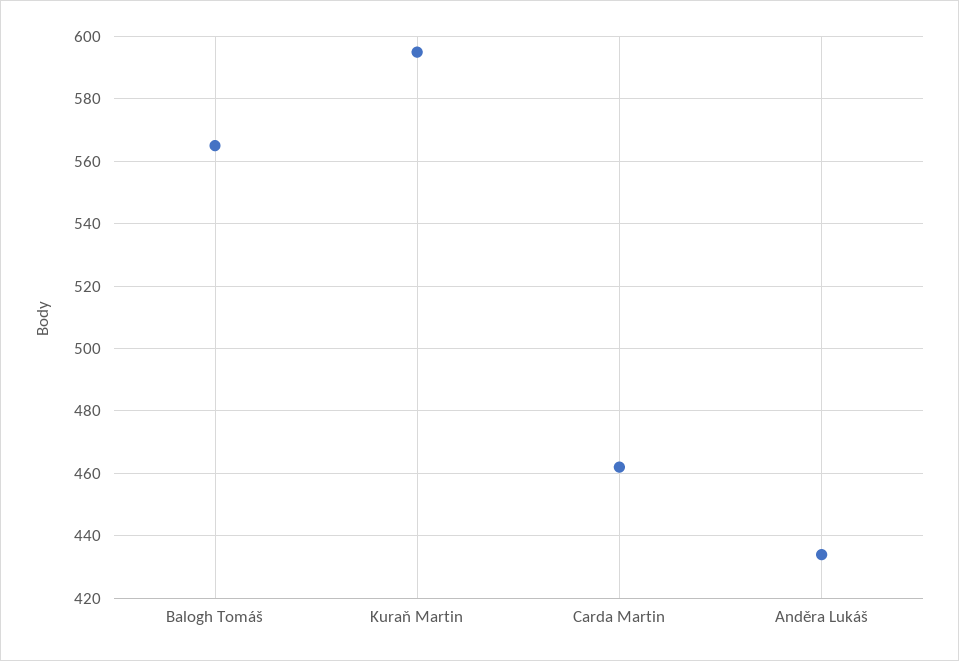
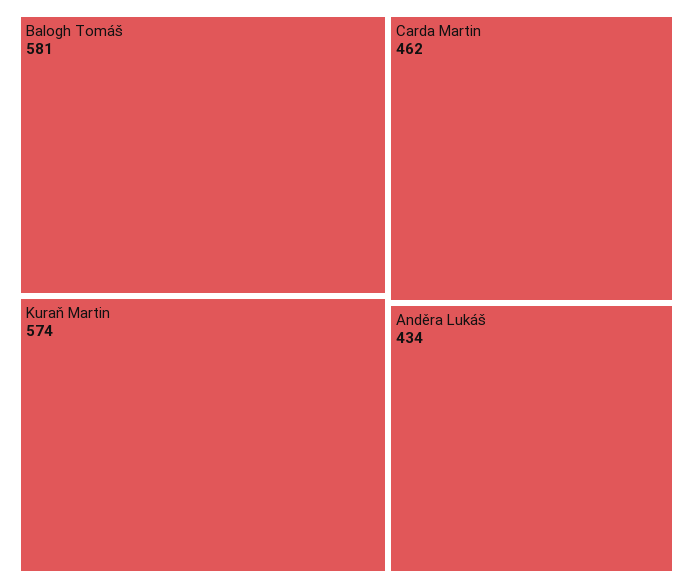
  {
-   "Balogh Tomáš": 565,
+   "Balogh Tomáš": 581,
-   "Kuraň Martin": 595,
+   "Kuraň Martin": 574,
    "Carda Martin": 462,
    "Anděra Lukáš": 434
  }

